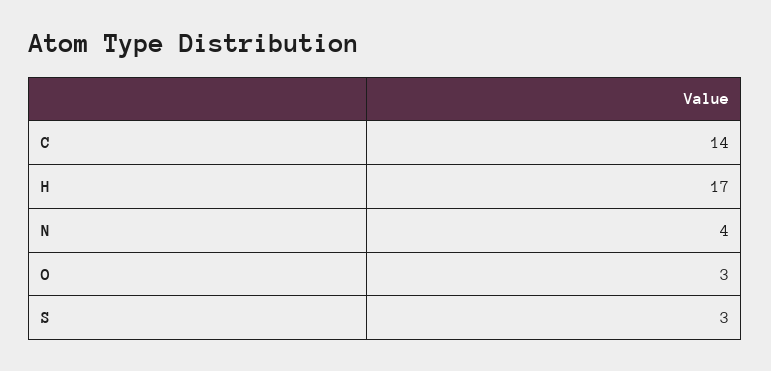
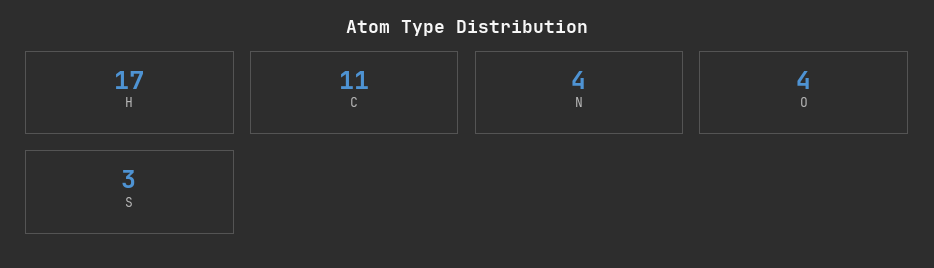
  {
-   "C": 14,
+   "C": 11,
    "H": 17,
    "N": 4,
-   "O": 3,
+   "O": 4,
    "S": 3
  }

